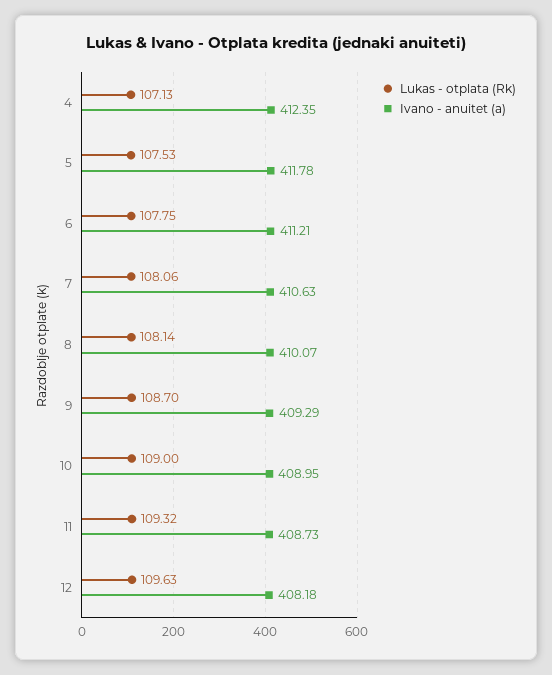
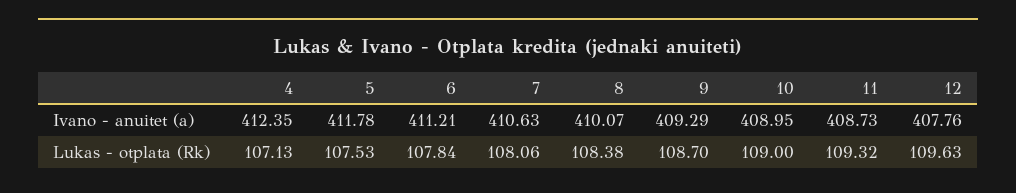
  {
    "Lukas - otplata (Rk)": {
      "4": 107.13,
      "5": 107.53,
-     "6": 107.75,
+     "6": 107.84,
      "7": 108.06,
-     "8": 108.14,
+     "8": 108.38,
      "9": 108.7,
      "10": 109,
      "11": 109.32,
      "12": 109.63
    },
    "Ivano - anuitet (a)": {
      "4": 412.35,
      "5": 411.78,
      "6": 411.21,
      "7": 410.63,
      "8": 410.07,
      "9": 409.29,
      "10": 408.95,
      "11": 408.73,
-     "12": 408.18
+     "12": 407.76
    }
  }

